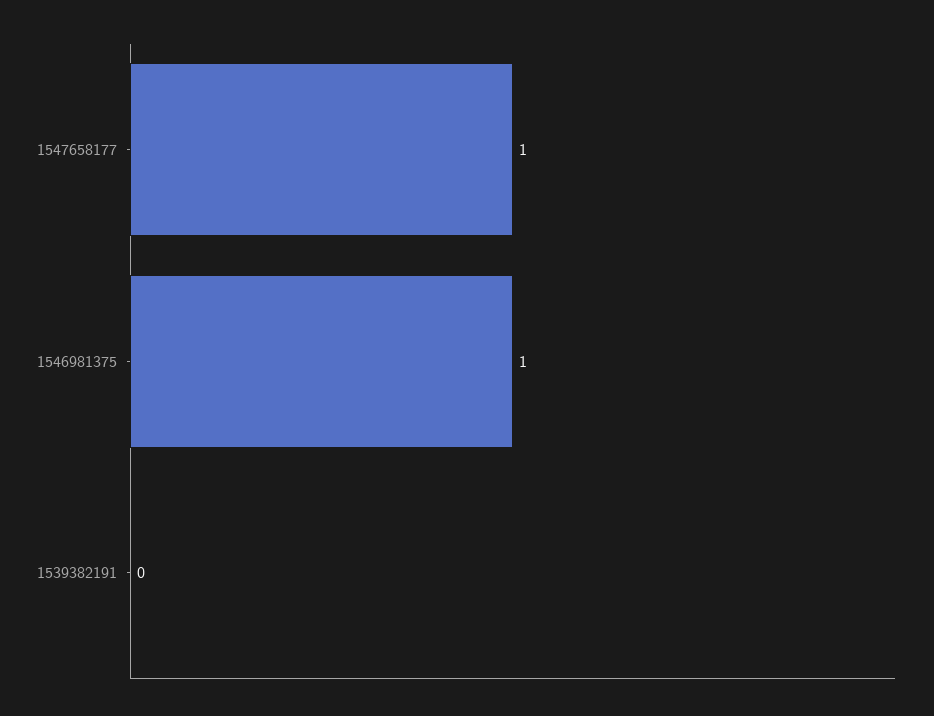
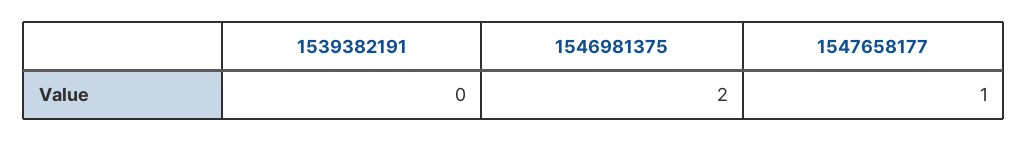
  {
    "1547658177": 1,
-   "1546981375": 1,
+   "1546981375": 2,
    "1539382191": 0
  }

